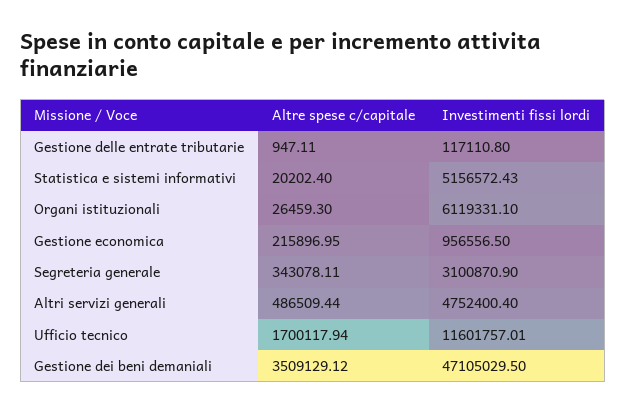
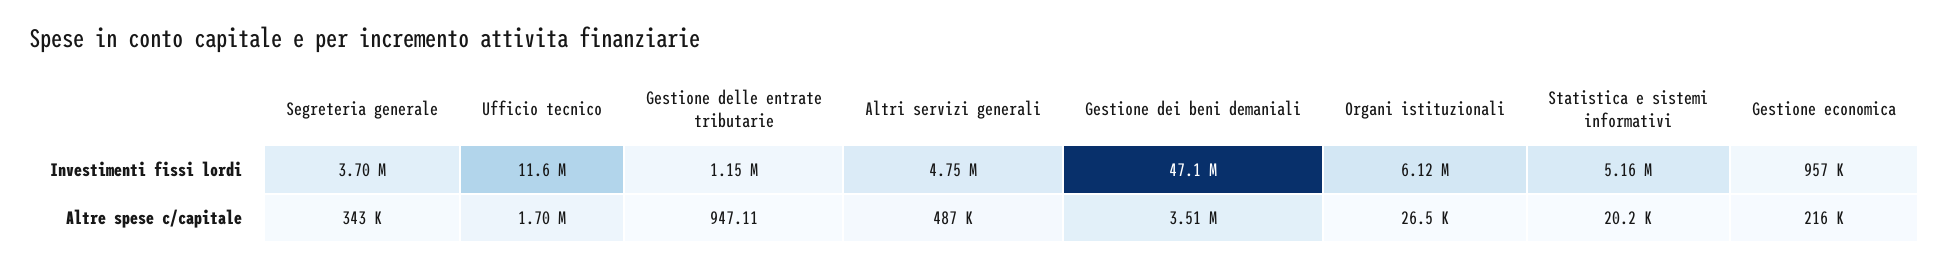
  {
    "Altre spese c/capitale": {
      "Gestione delle entrate tributarie": 947.11,
      "Statistica e sistemi informativi": 20202.4,
      "Organi istituzionali": 26459.3,
      "Gestione economica": 215896.95,
      "Segreteria generale": 343078.11,
      "Altri servizi generali": 486509.44,
      "Ufficio tecnico": 1700117.94,
      "Gestione dei beni demaniali": 3509129.12
    },
    "Investimenti fissi lordi": {
-     "Gestione delle entrate tributarie": 117110.8,
+     "Gestione delle entrate tributarie": 1150000,
      "Statistica e sistemi informativi": 5156572.43,
      "Organi istituzionali": 6119331.1,
      "Gestione economica": 956556.5,
-     "Segreteria generale": 3100870.9,
+     "Segreteria generale": 3700000,
      "Altri servizi generali": 4752400.4,
      "Ufficio tecnico": 11601757.01,
      "Gestione dei beni demaniali": 47105029.5
    }
  }

